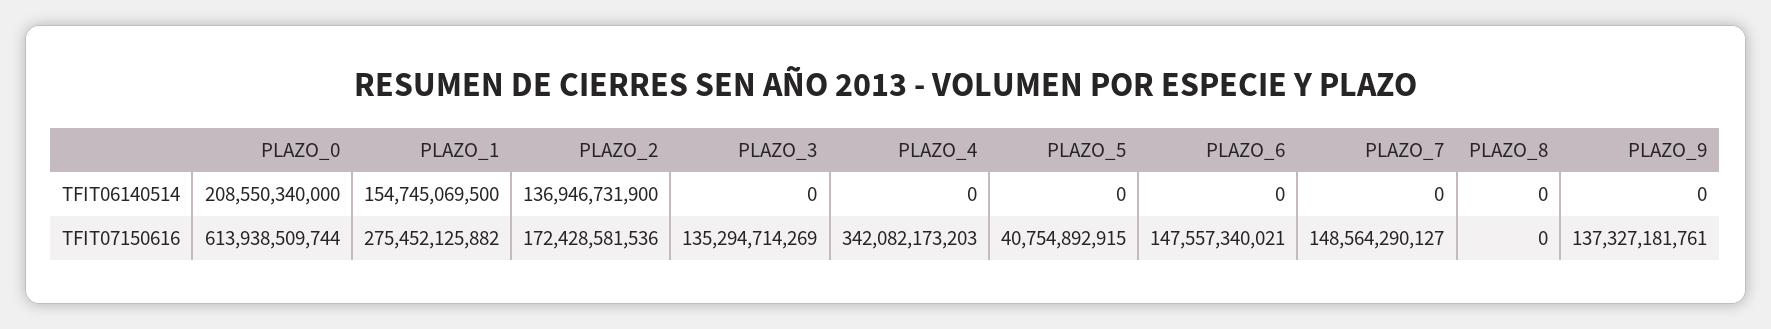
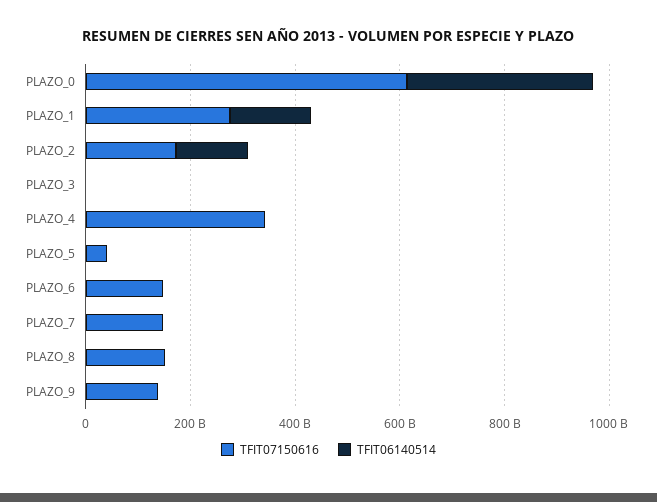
  {
    "TFIT06140514": {
-     "PLAZO_0": 208550340000,
+     "PLAZO_0": 350000000000,
      "PLAZO_1": 154745069500,
      "PLAZO_2": 136946731900,
      "PLAZO_3": 0,
      "PLAZO_4": 0,
      "PLAZO_5": 0,
      "PLAZO_6": 0,
      "PLAZO_7": 0,
      "PLAZO_8": 0,
      "PLAZO_9": 0
    },
    "TFIT07150616": {
      "PLAZO_0": 613938509744,
      "PLAZO_1": 275452125882,
      "PLAZO_2": 172428581536,
-     "PLAZO_3": 135294714269,
+     "PLAZO_3": 0,
      "PLAZO_4": 342082173203,
      "PLAZO_5": 40754892915,
      "PLAZO_6": 147557340021,
      "PLAZO_7": 148564290127,
-     "PLAZO_8": 0,
+     "PLAZO_8": 150000000000,
      "PLAZO_9": 137327181761
    }
  }

